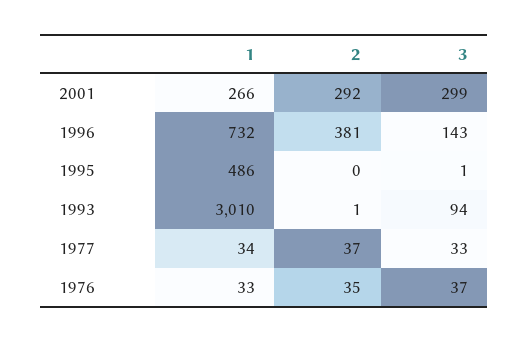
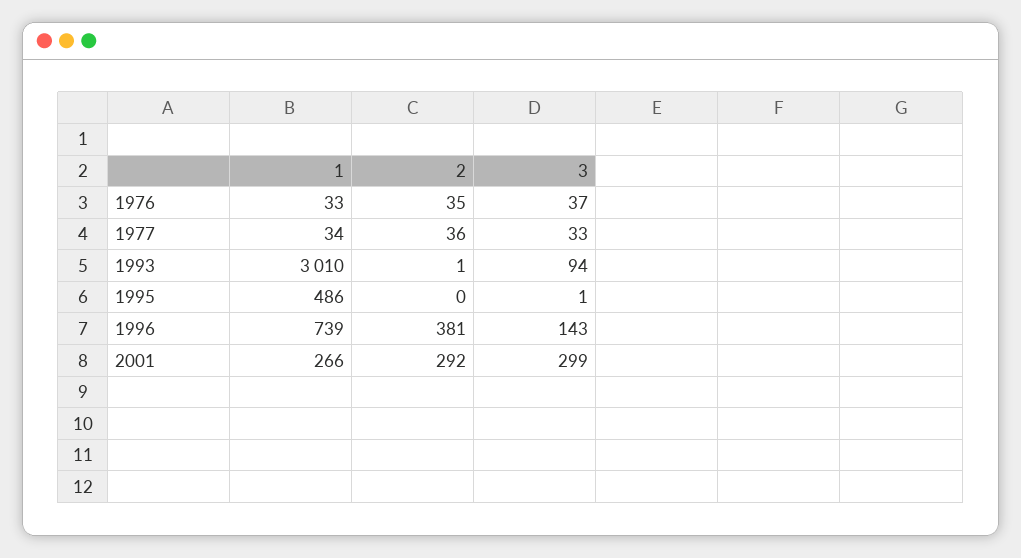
  {
    "1": {
      "2001": 266,
-     "1996": 732,
+     "1996": 739,
      "1995": 486,
      "1993": 3010,
      "1977": 34,
      "1976": 33
    },
    "2": {
      "2001": 292,
      "1996": 381,
      "1995": 0,
      "1993": 1,
-     "1977": 37,
+     "1977": 36,
      "1976": 35
    },
    "3": {
      "2001": 299,
      "1996": 143,
      "1995": 1,
      "1993": 94,
      "1977": 33,
      "1976": 37
    }
  }

